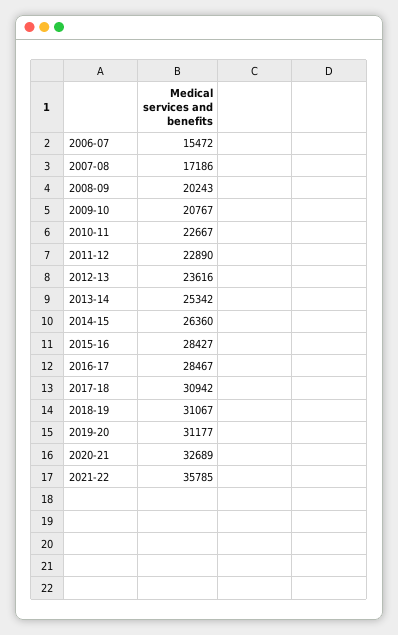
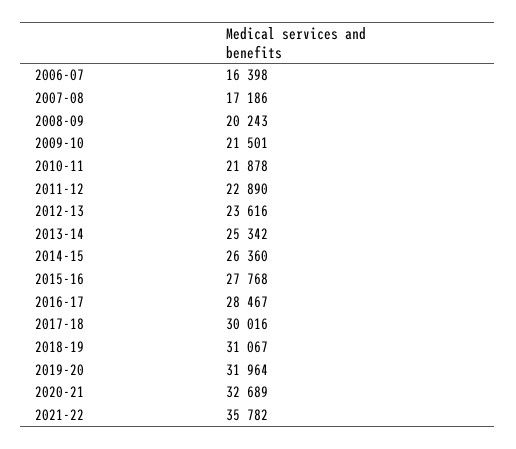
  {
-   "2006-07": 15472,
+   "2006-07": 16398,
    "2007-08": 17186,
    "2008-09": 20243,
-   "2009-10": 20767,
+   "2009-10": 21501,
-   "2010-11": 22667,
+   "2010-11": 21878,
    "2011-12": 22890,
    "2012-13": 23616,
    "2013-14": 25342,
    "2014-15": 26360,
-   "2015-16": 28427,
+   "2015-16": 27768,
    "2016-17": 28467,
-   "2017-18": 30942,
+   "2017-18": 30016,
    "2018-19": 31067,
-   "2019-20": 31177,
+   "2019-20": 31964,
    "2020-21": 32689,
-   "2021-22": 35785
+   "2021-22": 35782
  }

